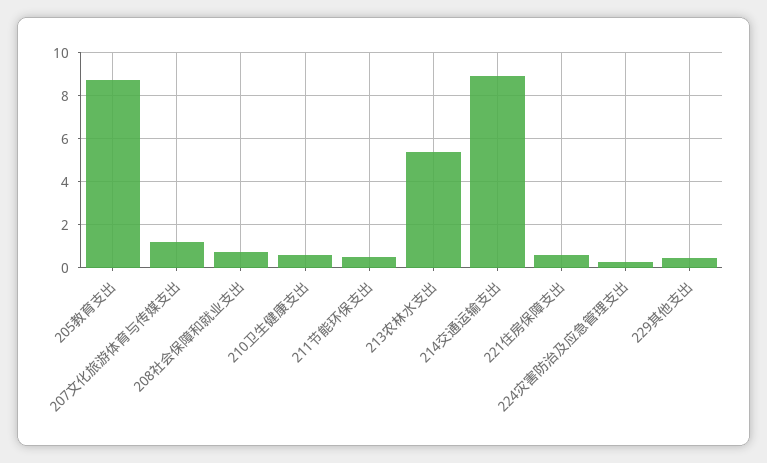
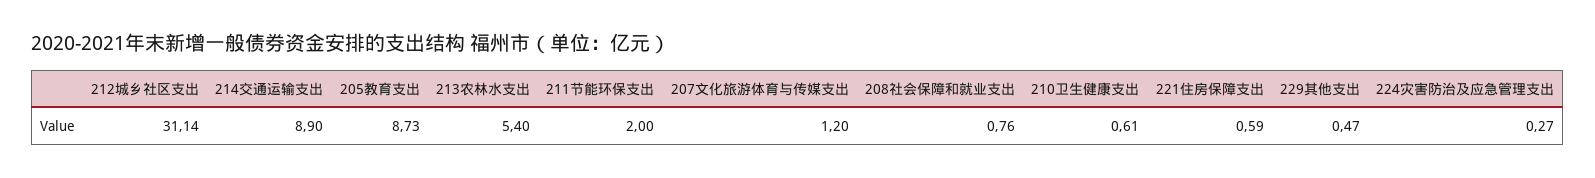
  {
    "205教育支出": 8.73,
    "207文化旅游体育与传媒支出": 1.2,
    "208社会保障和就业支出": 0.76,
    "210卫生健康支出": 0.61,
-   "211节能环保支出": 0.5,
+   "211节能环保支出": 2,
    "213农林水支出": 5.4,
    "214交通运输支出": 8.9,
    "221住房保障支出": 0.59,
    "224灾害防治及应急管理支出": 0.27,
-   "229其他支出": 0.47
+   "229其他支出": 0.47,
+   "212城乡社区支出": 31.14
  }

